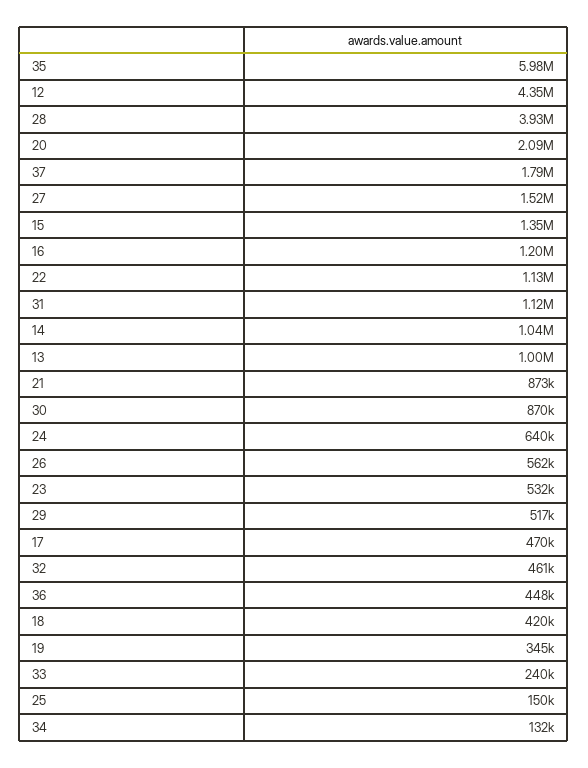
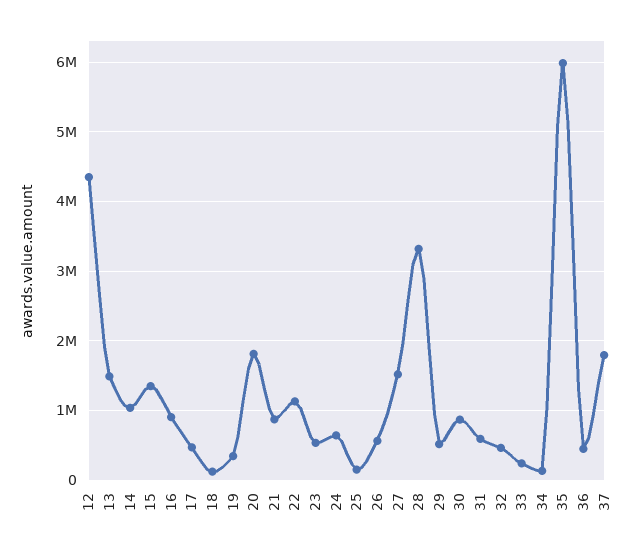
  {
    "35": 5980000,
    "12": 4350000,
-   "28": 3930000,
+   "28": 3300000,
-   "20": 2090000,
+   "20": 1800000,
    "37": 1790000,
    "27": 1520000,
    "15": 1350000,
-   "16": 1200000,
+   "16": 900000,
    "22": 1130000,
-   "31": 1120000,
+   "31": 600000,
    "14": 1040000,
-   "13": 1000000,
+   "13": 1500000,
    "21": 873000,
    "30": 870000,
    "24": 640000,
    "26": 562000,
    "23": 532000,
    "29": 517000,
    "17": 470000,
    "32": 461000,
    "36": 448000,
-   "18": 420000,
+   "18": 100000,
    "19": 345000,
    "33": 240000,
    "25": 150000,
    "34": 132000
  }

